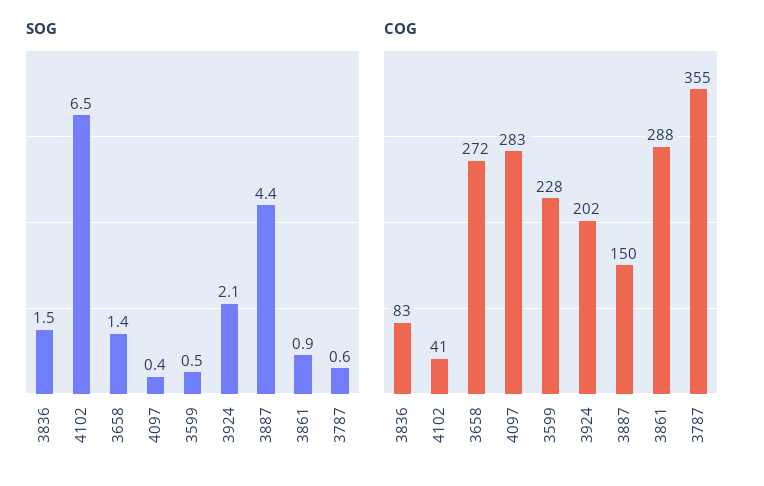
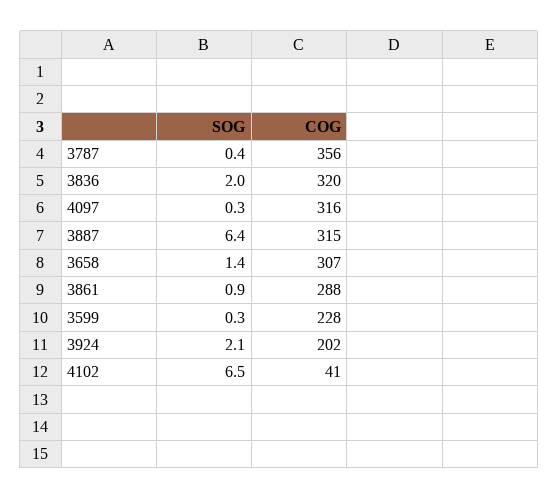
  {
    "SOG": {
-     "3836": 1.5,
+     "3836": 2,
      "4102": 6.5,
      "3658": 1.4,
-     "4097": 0.4,
+     "4097": 0.3,
-     "3599": 0.5,
+     "3599": 0.3,
      "3924": 2.1,
-     "3887": 4.4,
+     "3887": 6.4,
      "3861": 0.9,
-     "3787": 0.6
+     "3787": 0.4
    },
    "COG": {
-     "3836": 83,
+     "3836": 320,
      "4102": 41,
-     "3658": 272,
+     "3658": 307,
-     "4097": 283,
+     "4097": 316,
      "3599": 228,
      "3924": 202,
-     "3887": 150,
+     "3887": 315,
      "3861": 288,
-     "3787": 355
+     "3787": 356
    }
  }

